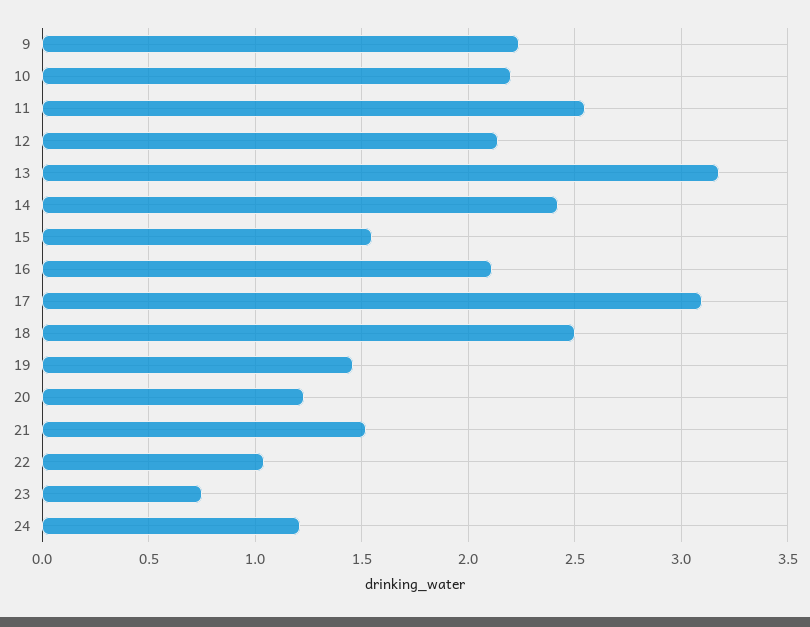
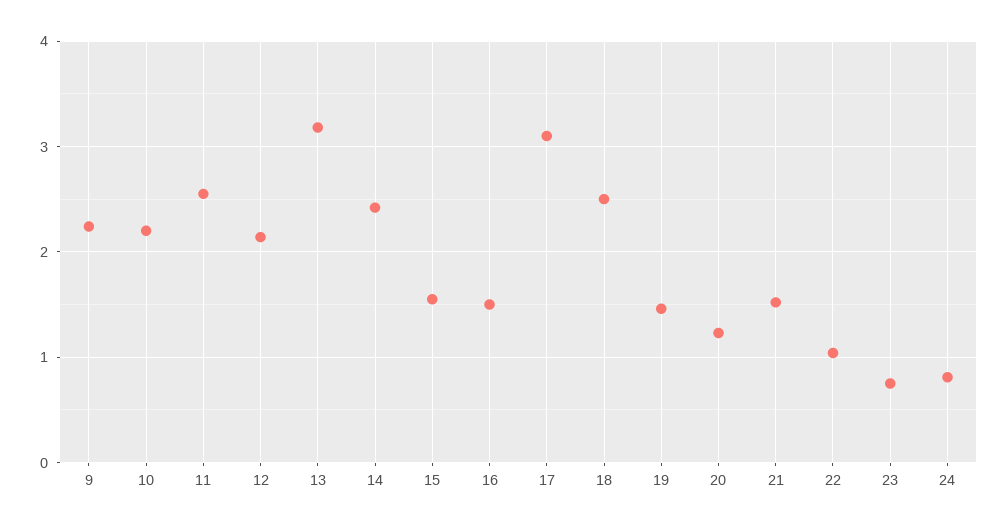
  {
    "9": 2.25,
    "10": 2.2,
    "11": 2.55,
    "12": 2.15,
    "13": 3.2,
    "14": 2.4,
    "15": 1.55,
-   "16": 2.1,
+   "16": 1.5,
    "17": 3.1,
    "18": 2.5,
    "19": 1.45,
    "20": 1.25,
    "21": 1.5,
    "22": 1.05,
    "23": 0.75,
-   "24": 1.2
+   "24": 0.8
  }

